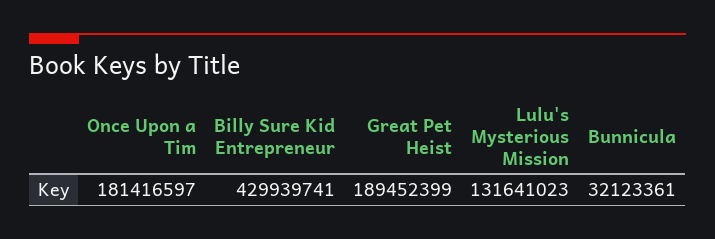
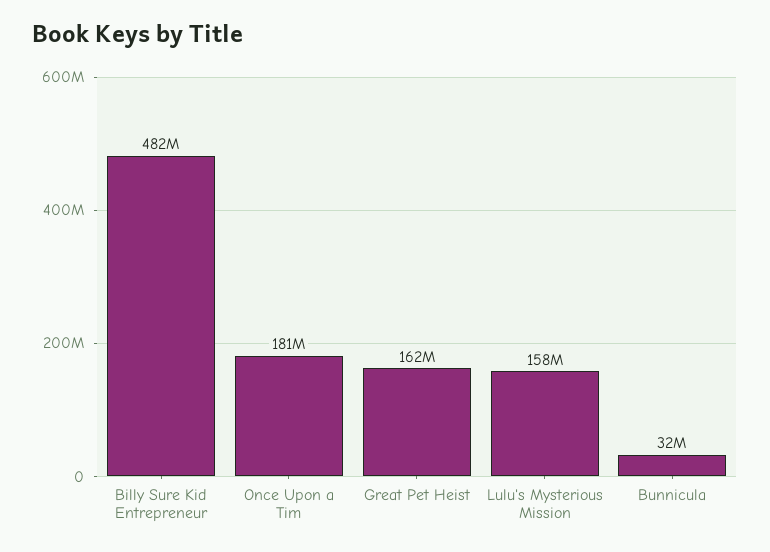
  {
    "Once Upon a Tim": 181416597,
-   "Billy Sure Kid Entrepreneur": 429939741,
+   "Billy Sure Kid Entrepreneur": 482000000,
-   "Great Pet Heist": 189452399,
+   "Great Pet Heist": 162000000,
-   "Lulu's Mysterious Mission": 131641023,
+   "Lulu's Mysterious Mission": 158000000,
    "Bunnicula": 32123361
  }

